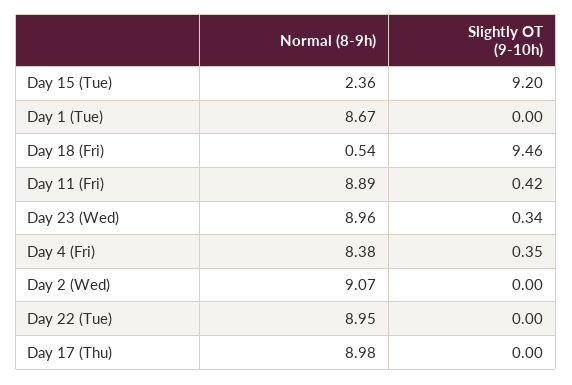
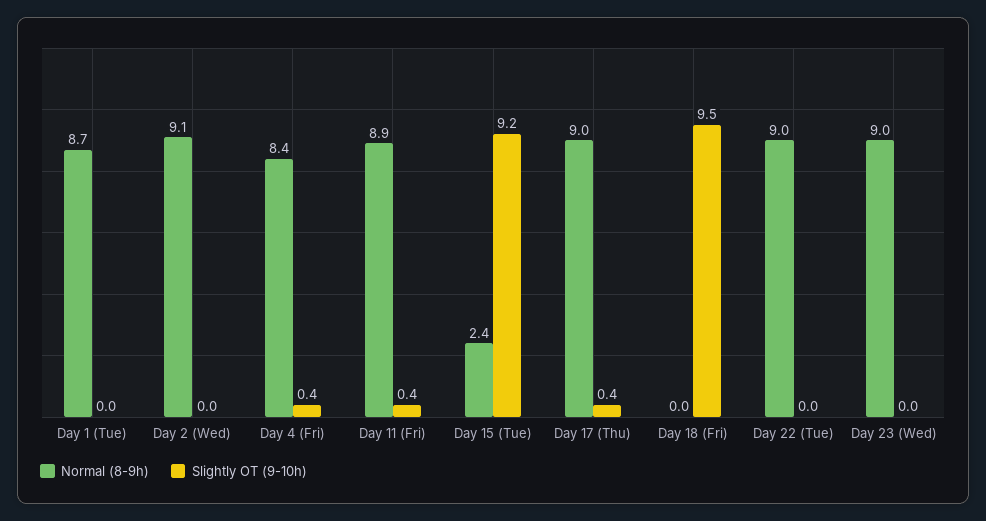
  {
    "Normal (8-9h)": {
      "Day 15 (Tue)": 2.36,
      "Day 1 (Tue)": 8.67,
-     "Day 18 (Fri)": 0.54,
+     "Day 18 (Fri)": 0,
      "Day 11 (Fri)": 8.89,
      "Day 23 (Wed)": 8.96,
      "Day 4 (Fri)": 8.38,
      "Day 2 (Wed)": 9.07,
      "Day 22 (Tue)": 8.95,
      "Day 17 (Thu)": 8.98
    },
    "Slightly OT (9-10h)": {
      "Day 15 (Tue)": 9.2,
      "Day 1 (Tue)": 0,
      "Day 18 (Fri)": 9.46,
      "Day 11 (Fri)": 0.42,
-     "Day 23 (Wed)": 0.34,
+     "Day 23 (Wed)": 0,
      "Day 4 (Fri)": 0.35,
      "Day 2 (Wed)": 0,
      "Day 22 (Tue)": 0,
-     "Day 17 (Thu)": 0
+     "Day 17 (Thu)": 0.4
    }
  }

